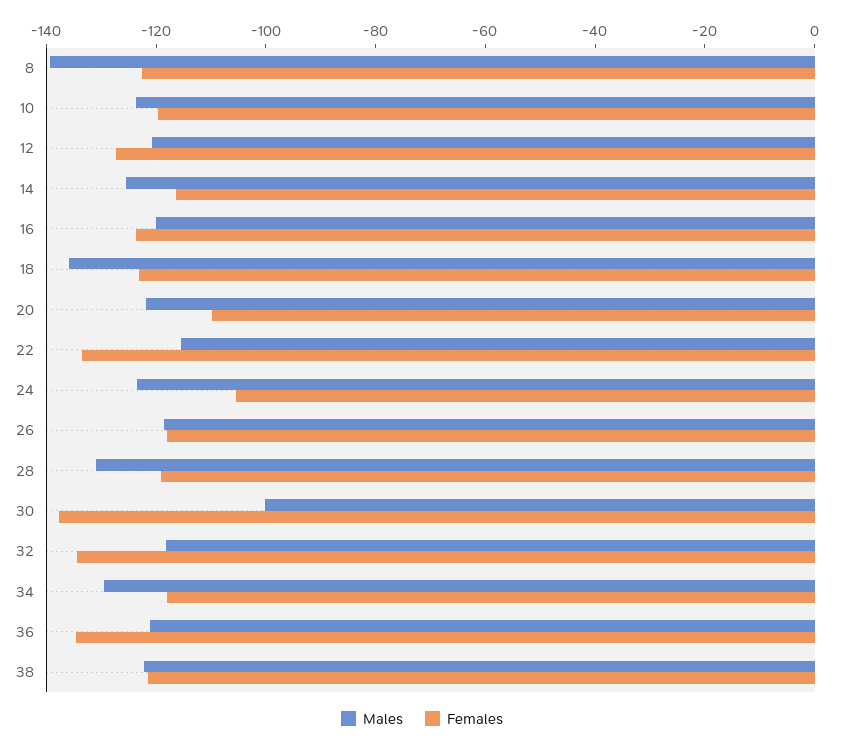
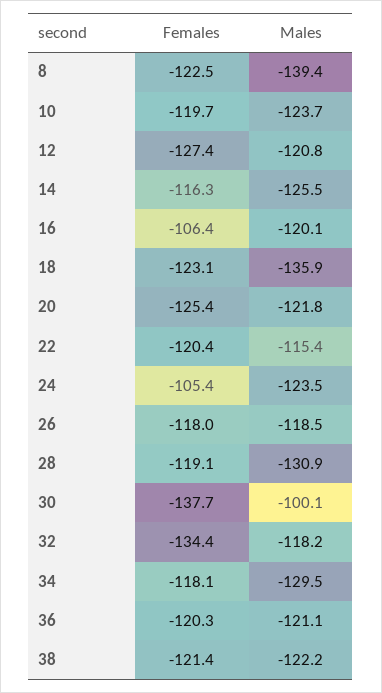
  {
    "Males": {
      "8": -139.4,
      "10": -123.7,
      "12": -120.8,
      "14": -125.5,
      "16": -120.1,
      "18": -135.9,
      "20": -121.8,
      "22": -115.4,
      "24": -123.5,
      "26": -118.5,
      "28": -130.9,
      "30": -100.1,
      "32": -118.2,
      "34": -129.5,
      "36": -121.1,
      "38": -122.2
    },
    "Females": {
      "8": -122.5,
      "10": -119.7,
      "12": -127.4,
      "14": -116.3,
-     "16": -125,
+     "16": -106.4,
      "18": -123.1,
-     "20": -110,
+     "20": -125.4,
-     "22": -135,
+     "22": -120.4,
      "24": -105.4,
      "26": -118,
      "28": -119.1,
      "30": -137.7,
      "32": -134.4,
      "34": -118.1,
-     "36": -135,
+     "36": -120.3,
      "38": -121.4
    }
  }

